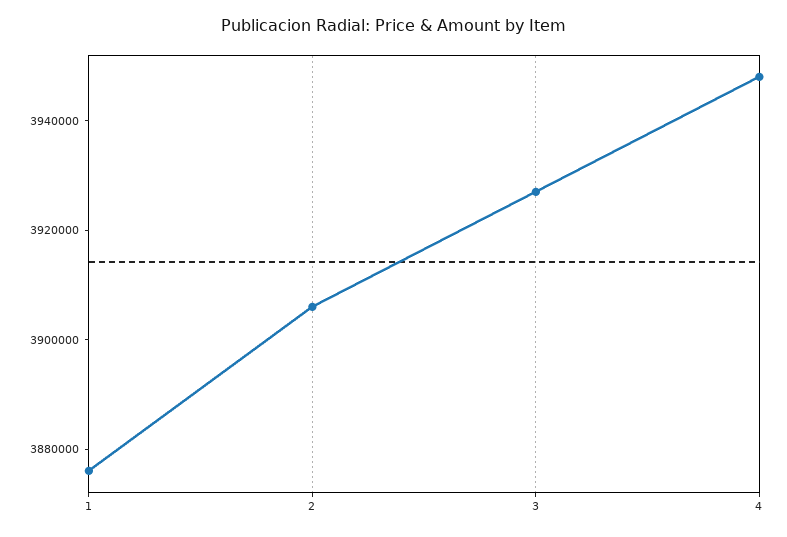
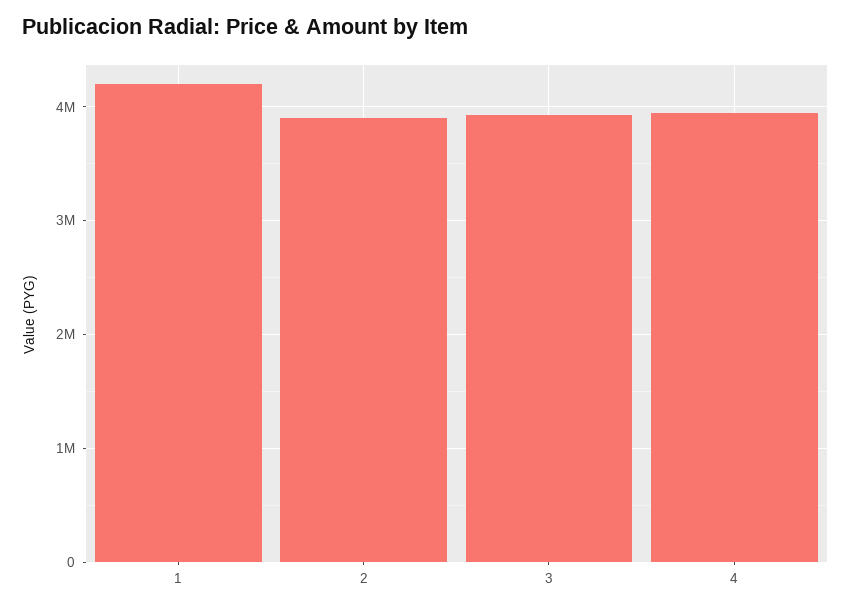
  {
-   "1": 3875000,
+   "1": 4200000,
    "2": 3905000,
    "3": 3925000,
    "4": 3950000
  }

